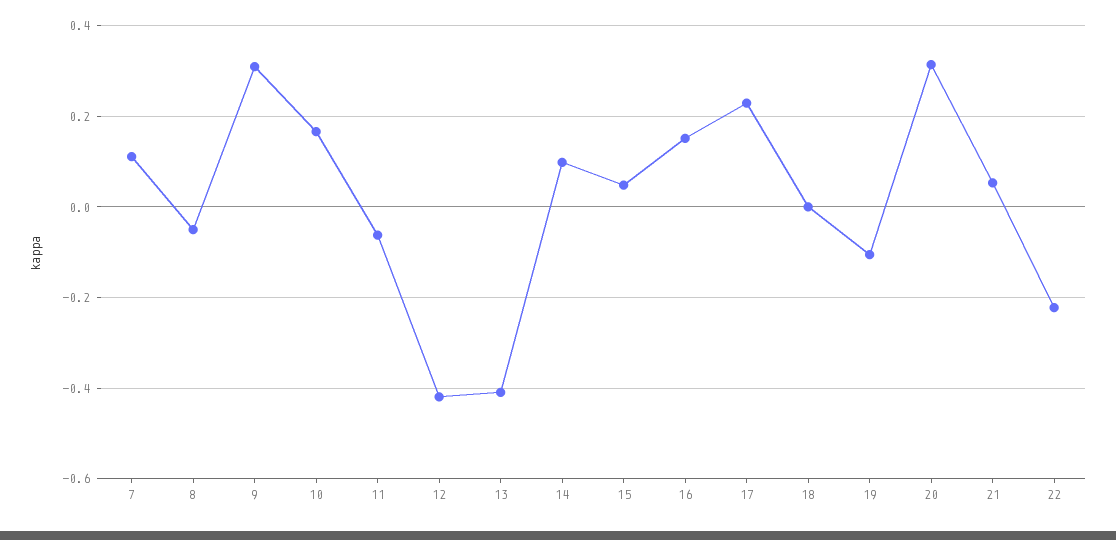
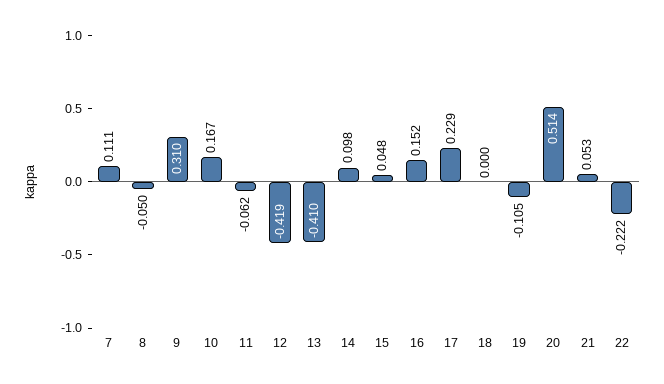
  {
    "7": 0.111,
    "8": -0.05,
    "9": 0.31,
    "10": 0.167,
    "11": -0.062,
    "12": -0.419,
    "13": -0.41,
    "14": 0.098,
    "15": 0.048,
    "16": 0.152,
    "17": 0.229,
    "18": 0,
    "19": -0.105,
-   "20": 0.32,
+   "20": 0.514,
    "21": 0.053,
    "22": -0.222
  }

